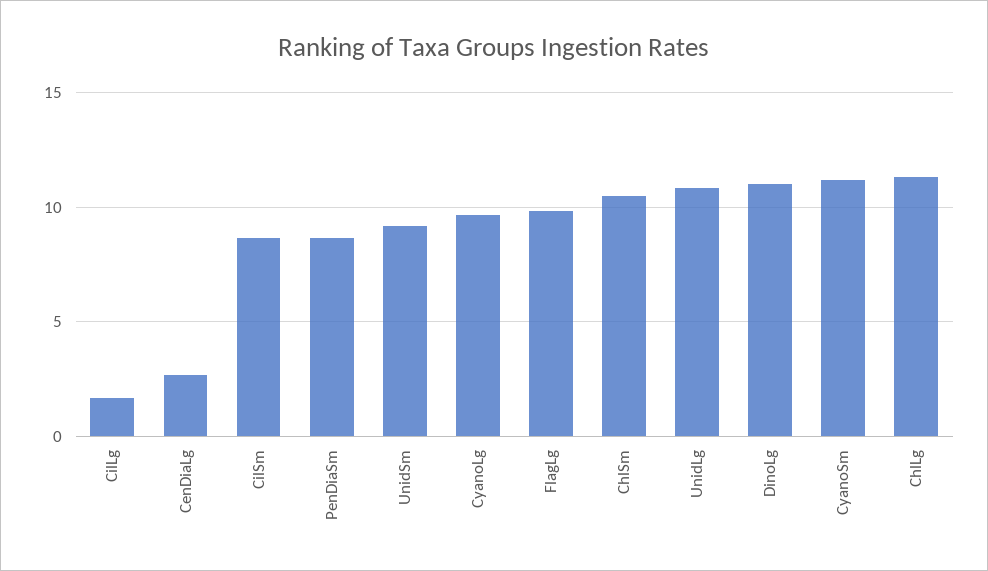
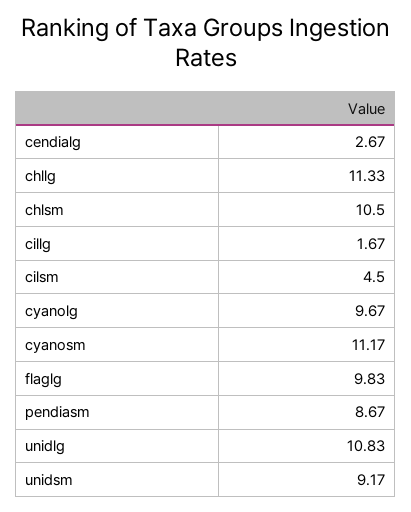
  {
    "CilLg": 1.67,
    "CenDiaLg": 2.67,
-   "CilSm": 8.5,
+   "CilSm": 4.5,
    "PenDiaSm": 8.67,
    "UnidSm": 9.17,
    "CyanoLg": 9.67,
    "FlagLg": 9.83,
    "ChlSm": 10.5,
    "UnidLg": 10.83,
-   "DinoLg": 11,
    "CyanoSm": 11.17,
    "ChlLg": 11.33
  }

